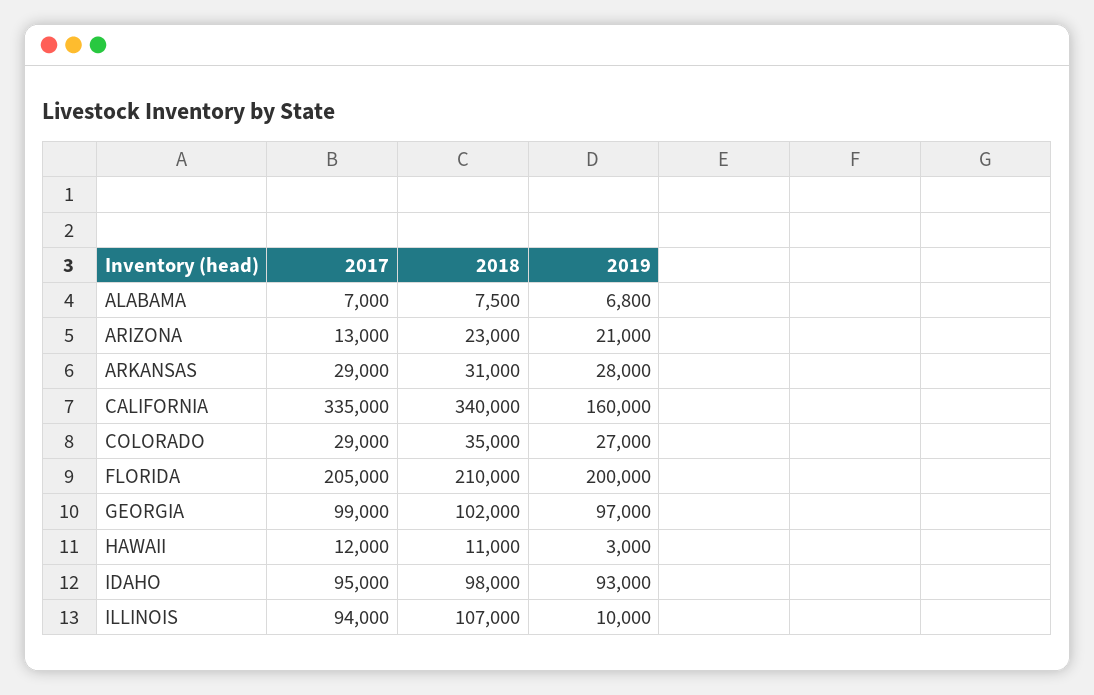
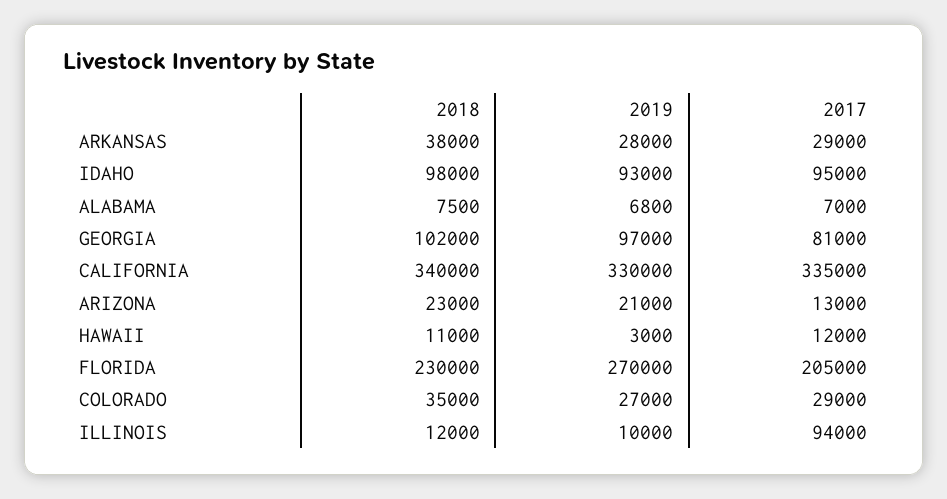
  {
    "2017": {
      "ALABAMA": 7000,
      "ARIZONA": 13000,
      "ARKANSAS": 29000,
      "CALIFORNIA": 335000,
      "COLORADO": 29000,
      "FLORIDA": 205000,
-     "GEORGIA": 99000,
+     "GEORGIA": 81000,
      "HAWAII": 12000,
      "IDAHO": 95000,
      "ILLINOIS": 94000
    },
    "2018": {
      "ALABAMA": 7500,
      "ARIZONA": 23000,
-     "ARKANSAS": 31000,
+     "ARKANSAS": 38000,
      "CALIFORNIA": 340000,
      "COLORADO": 35000,
-     "FLORIDA": 210000,
+     "FLORIDA": 230000,
      "GEORGIA": 102000,
      "HAWAII": 11000,
      "IDAHO": 98000,
-     "ILLINOIS": 107000
+     "ILLINOIS": 12000
    },
    "2019": {
      "ALABAMA": 6800,
      "ARIZONA": 21000,
      "ARKANSAS": 28000,
-     "CALIFORNIA": 160000,
+     "CALIFORNIA": 330000,
      "COLORADO": 27000,
-     "FLORIDA": 200000,
+     "FLORIDA": 270000,
      "GEORGIA": 97000,
      "HAWAII": 3000,
      "IDAHO": 93000,
      "ILLINOIS": 10000
    }
  }

